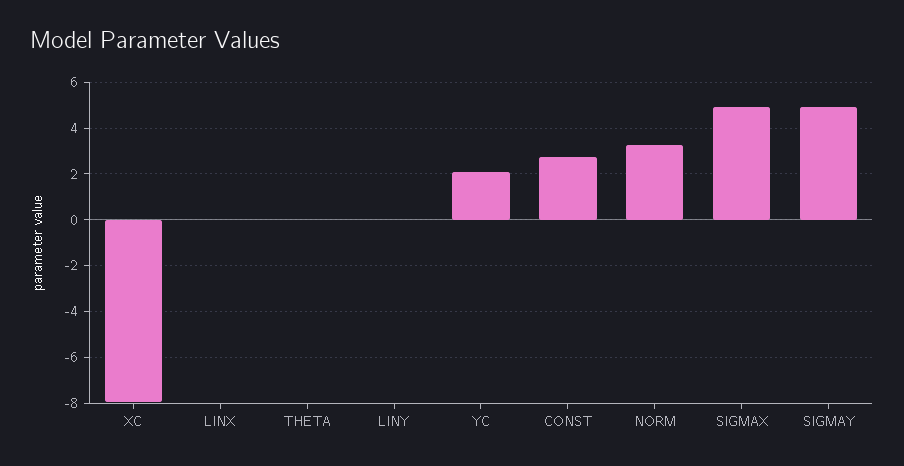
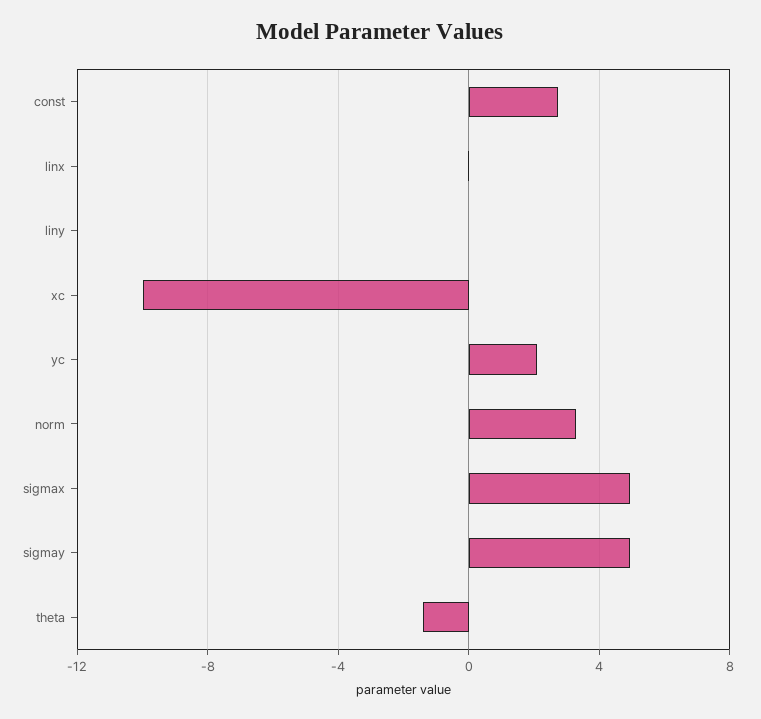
  {
-   "XC": -8,
+   "XC": -10,
    "LINX": 0,
-   "THETA": 0,
+   "THETA": -1.5,
    "LINY": 0,
    "YC": 2,
    "CONST": 2.5,
    "NORM": 3.5,
    "SIGMAX": 5,
    "SIGMAY": 5
  }

